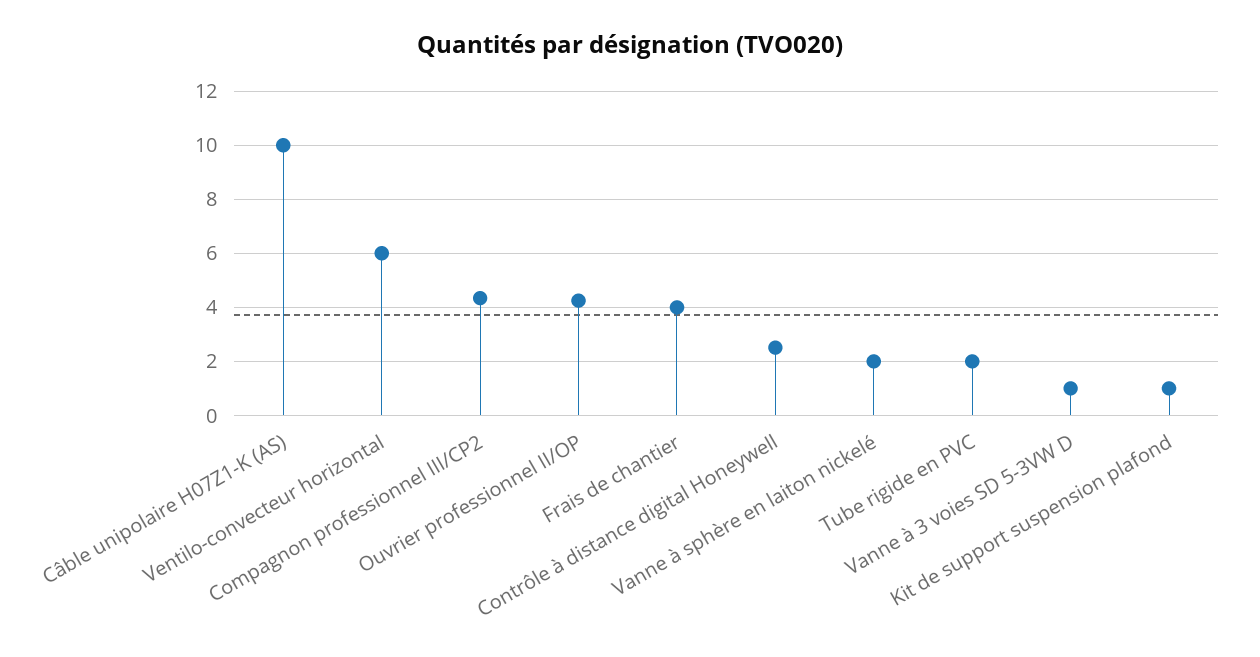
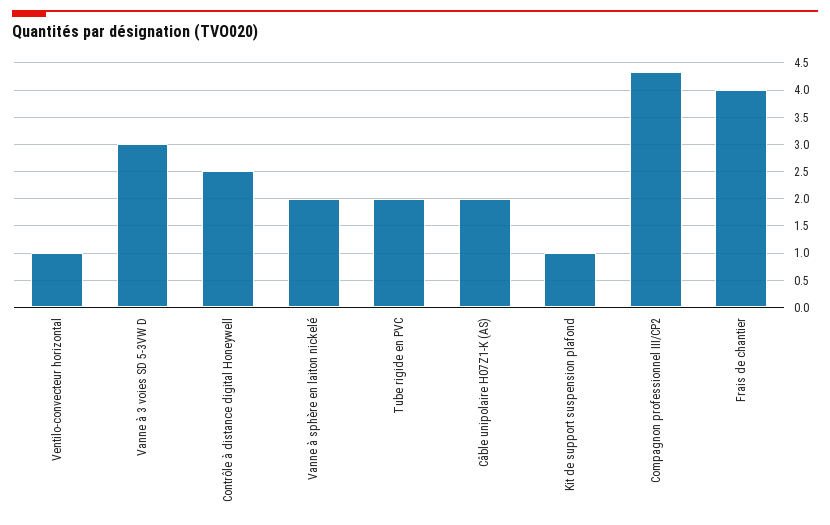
  {
-   "Câble unipolaire H07Z1-K (AS)": 10,
+   "Câble unipolaire H07Z1-K (AS)": 2,
-   "Ventilo-convecteur horizontal": 6,
+   "Ventilo-convecteur horizontal": 1,
    "Compagnon professionnel III/CP2": 4.25,
-   "Ouvrier professionnel II/OP": 4.25,
    "Frais de chantier": 4,
    "Contrôle à distance digital Honeywell": 2.5,
    "Vanne à sphère en laiton nickelé": 2,
    "Tube rigide en PVC": 2,
-   "Vanne à 3 voies SD 5-3VW D": 1,
+   "Vanne à 3 voies SD 5-3VW D": 3,
    "Kit de support suspension plafond": 1
  }

